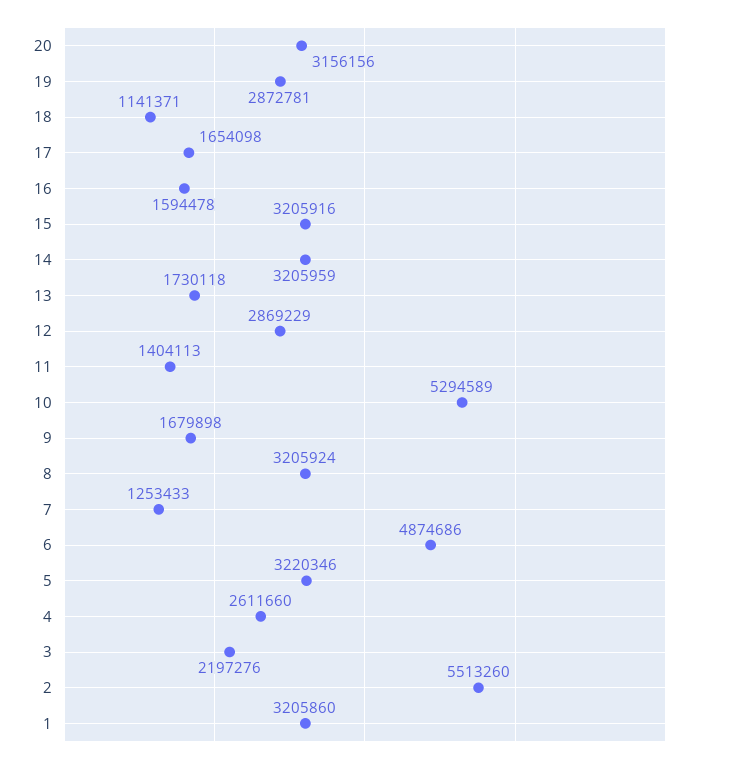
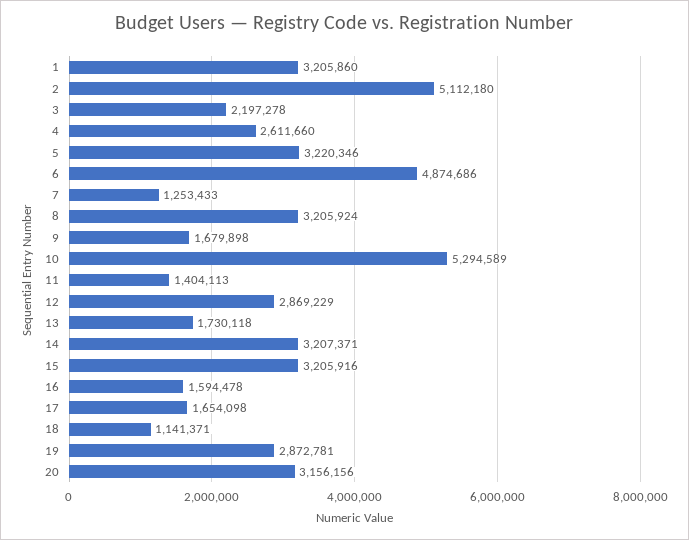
  {
    "20": 3156156,
    "19": 2872781,
    "18": 1141371,
    "17": 1654098,
    "16": 1594478,
    "15": 3205916,
-   "14": 3205959,
+   "14": 3207371,
    "13": 1730118,
    "12": 2869229,
    "11": 1404113,
    "10": 5294589,
    "9": 1679898,
    "8": 3205924,
    "7": 1253433,
    "6": 4874686,
    "5": 3220346,
    "4": 2611660,
-   "3": 2197276,
+   "3": 2197278,
-   "2": 5513260,
+   "2": 5112180,
    "1": 3205860
  }

